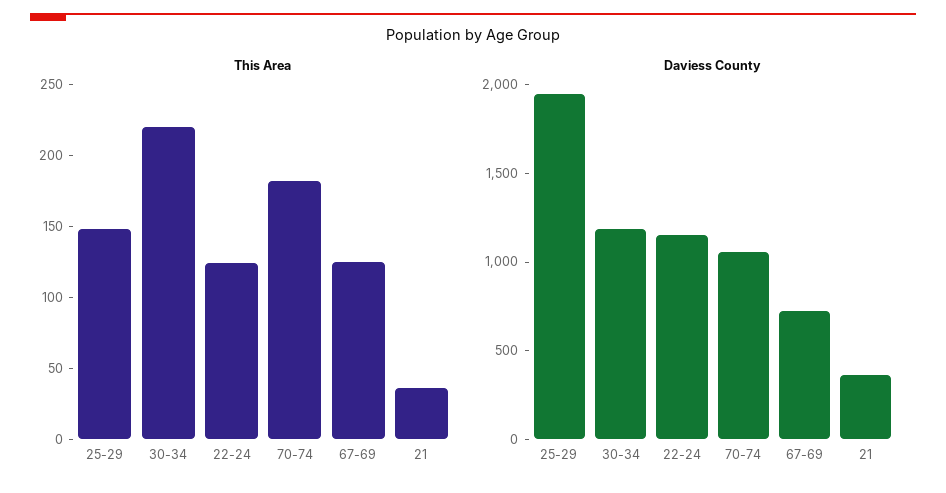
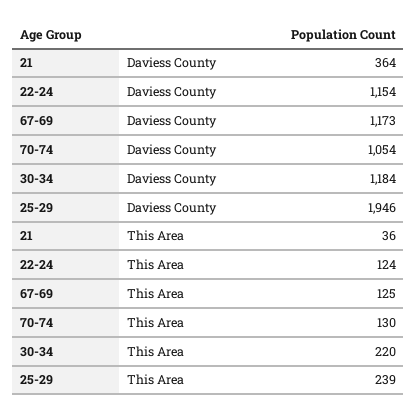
  {
    "This Area": {
-     "25-29": 150,
+     "25-29": 239,
      "30-34": 220,
      "22-24": 124,
-     "70-74": 180,
+     "70-74": 130,
      "67-69": 125,
      "21": 36
    },
    "Daviess County": {
      "25-29": 1946,
      "30-34": 1184,
      "22-24": 1154,
      "70-74": 1054,
-     "67-69": 700,
+     "67-69": 1173,
      "21": 364
    }
  }

